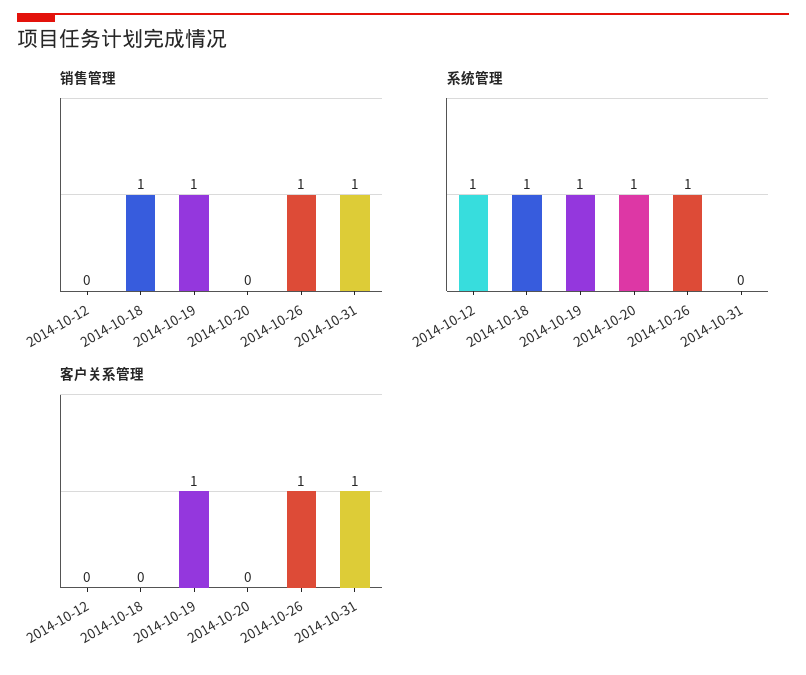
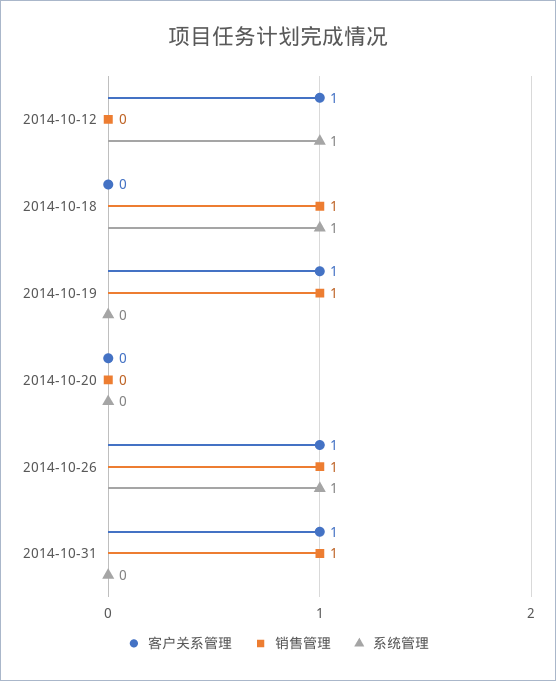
  {
    "销售管理": {
      "2014-10-12": 0,
      "2014-10-18": 1,
      "2014-10-19": 1,
      "2014-10-20": 0,
      "2014-10-26": 1,
      "2014-10-31": 1
    },
    "系统管理": {
      "2014-10-12": 1,
      "2014-10-18": 1,
-     "2014-10-19": 1,
+     "2014-10-19": 0,
-     "2014-10-20": 1,
+     "2014-10-20": 0,
      "2014-10-26": 1,
      "2014-10-31": 0
    },
    "客户关系管理": {
-     "2014-10-12": 0,
+     "2014-10-12": 1,
      "2014-10-18": 0,
      "2014-10-19": 1,
      "2014-10-20": 0,
      "2014-10-26": 1,
      "2014-10-31": 1
    }
  }

